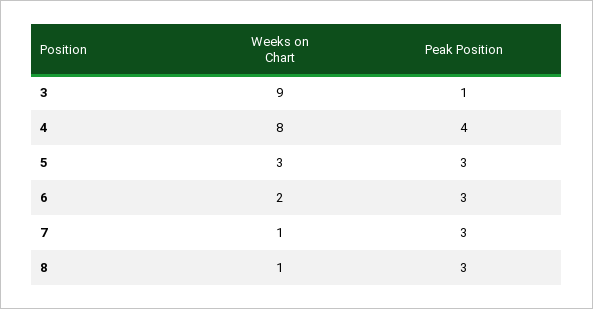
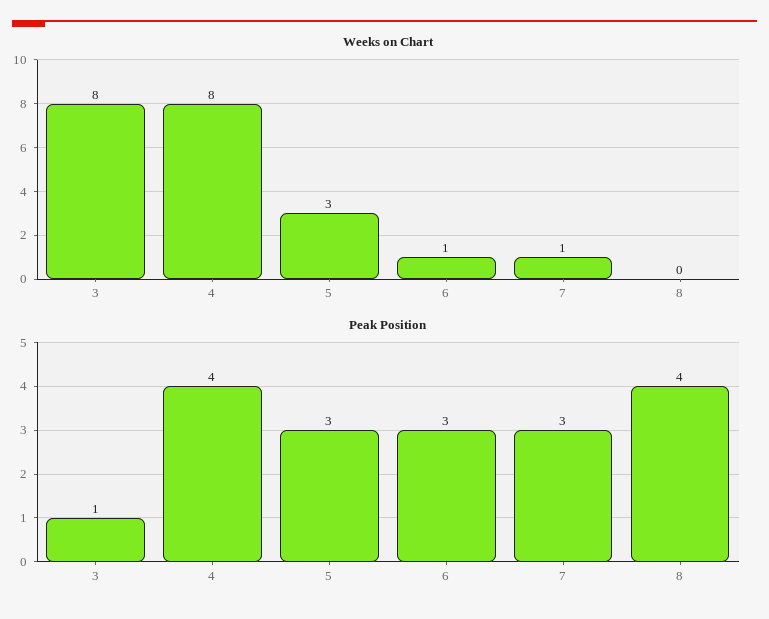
  {
    "Weeks on Chart": {
-     "3": 9,
+     "3": 8,
      "4": 8,
      "5": 3,
-     "6": 2,
+     "6": 1,
      "7": 1,
-     "8": 1
+     "8": 0
    },
    "Peak Position": {
      "3": 1,
      "4": 4,
      "5": 3,
      "6": 3,
      "7": 3,
-     "8": 3
+     "8": 4
    }
  }

